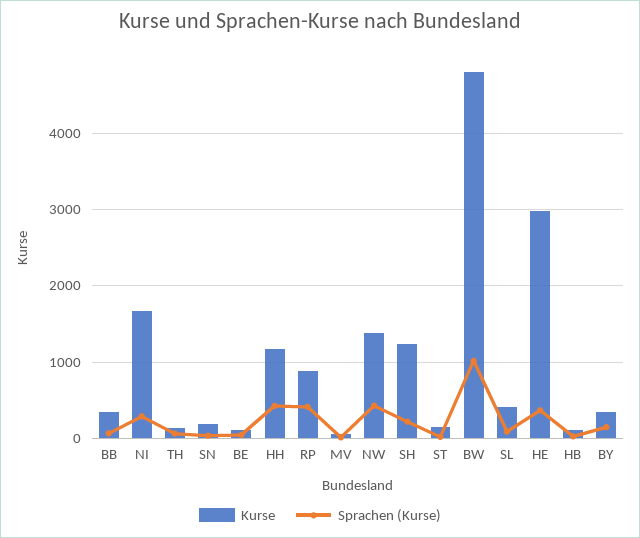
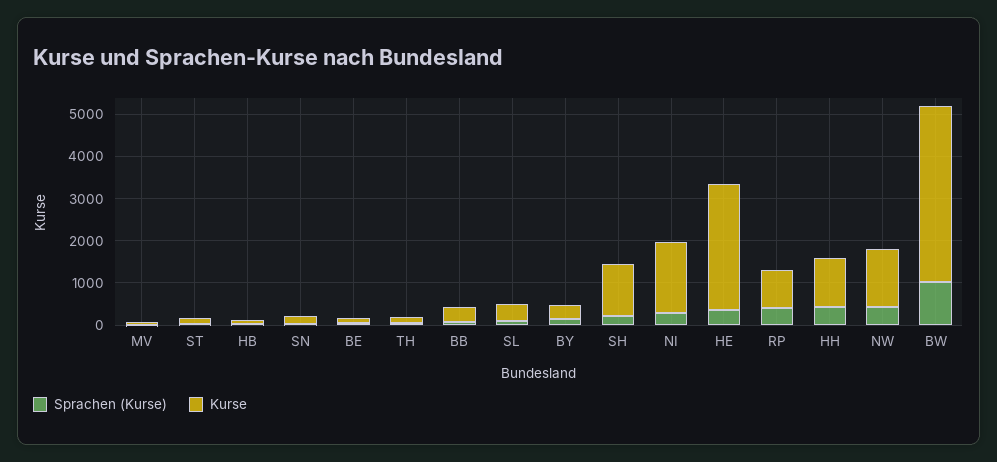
  {
    "Kurse": {
      "BB": 400,
      "NI": 1700,
      "TH": 100,
      "SN": 200,
      "BE": 100,
      "HH": 1200,
      "RP": 900,
      "MV": 100,
      "NW": 1400,
      "SH": 1200,
      "ST": 200,
-     "BW": 4800,
+     "BW": 4200,
      "SL": 400,
      "HE": 3000,
      "HB": 100,
      "BY": 300
    },
    "Sprachen (Kurse)": {
      "BB": 100,
      "NI": 300,
      "TH": 100,
      "SN": 0,
      "BE": 0,
      "HH": 400,
      "RP": 400,
      "MV": 0,
      "NW": 400,
      "SH": 200,
      "ST": 0,
      "BW": 1000,
      "SL": 100,
      "HE": 400,
      "HB": 0,
      "BY": 100
    }
  }

